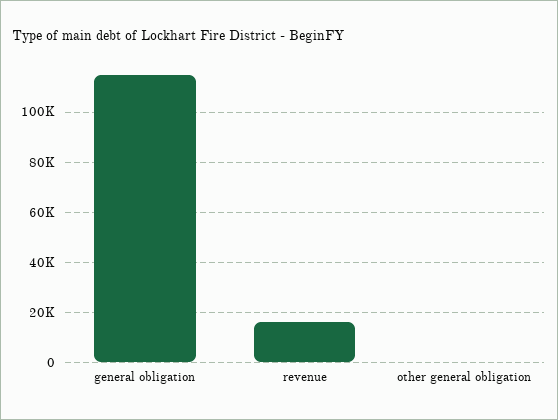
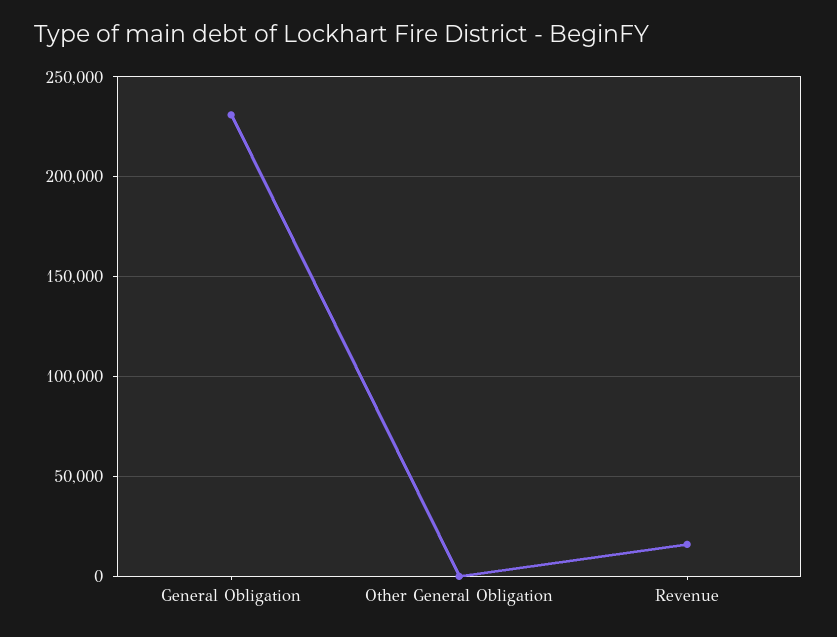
  {
-   "general obligation": 115000,
+   "general obligation": 230000,
    "revenue": 15000,
    "other general obligation": 0
  }

